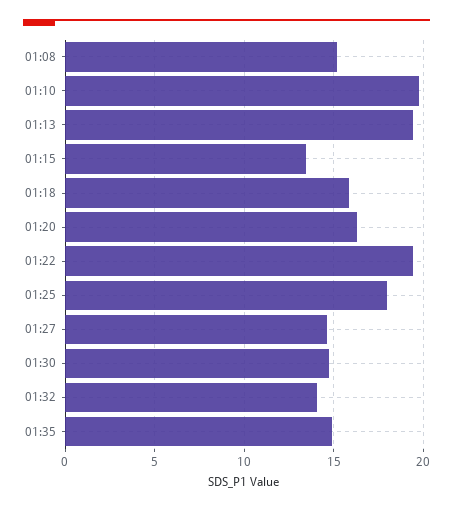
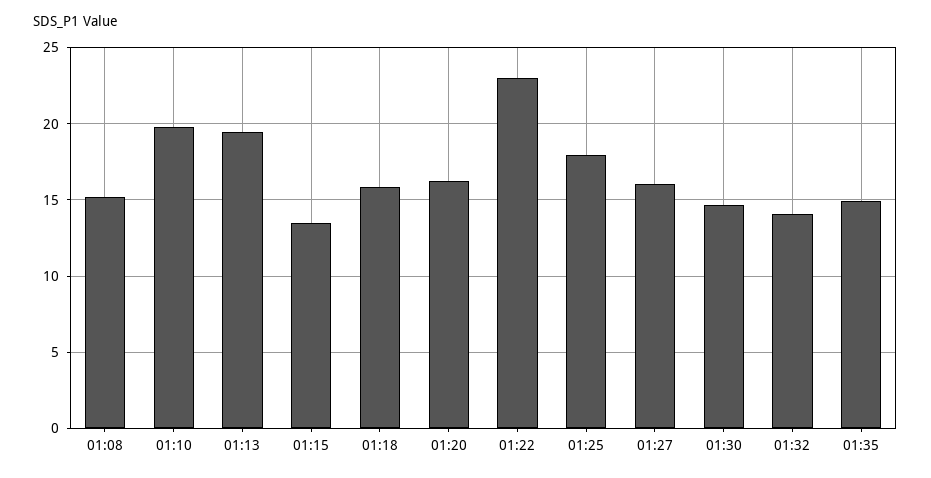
  {
    "01:08": 15,
    "01:10": 20,
    "01:13": 19.5,
    "01:15": 13.5,
    "01:18": 16,
    "01:20": 16.5,
-   "01:22": 19.5,
+   "01:22": 23,
    "01:25": 18,
-   "01:27": 14.5,
+   "01:27": 16,
    "01:30": 14.5,
    "01:32": 14,
    "01:35": 15
  }

